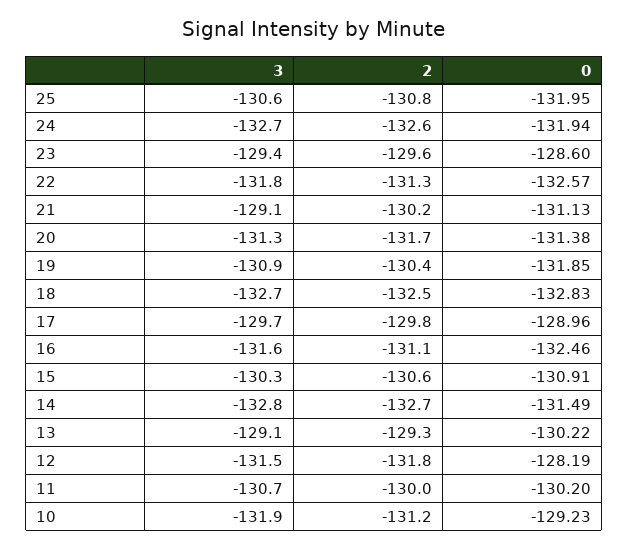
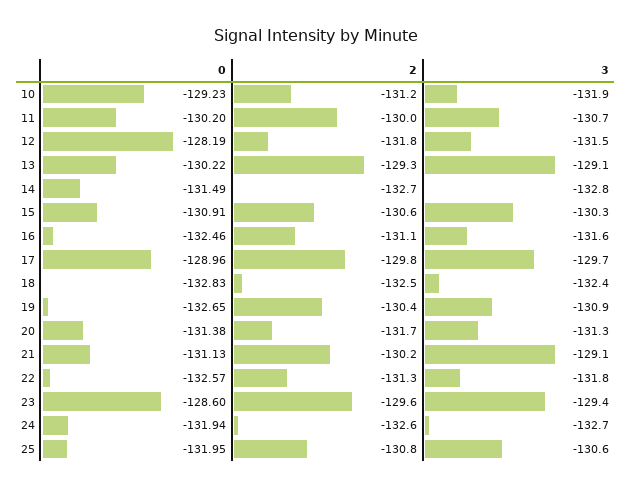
  {
    "3": {
      "25": -130.6,
      "24": -132.7,
      "23": -129.4,
      "22": -131.8,
      "21": -129.1,
      "20": -131.3,
      "19": -130.9,
-     "18": -132.7,
+     "18": -132.4,
      "17": -129.7,
      "16": -131.6,
      "15": -130.3,
      "14": -132.8,
      "13": -129.1,
      "12": -131.5,
      "11": -130.7,
      "10": -131.9
    },
    "2": {
      "25": -130.8,
      "24": -132.6,
      "23": -129.6,
      "22": -131.3,
      "21": -130.2,
      "20": -131.7,
      "19": -130.4,
      "18": -132.5,
      "17": -129.8,
      "16": -131.1,
      "15": -130.6,
      "14": -132.7,
      "13": -129.3,
      "12": -131.8,
      "11": -130,
      "10": -131.2
    },
    "0": {
      "25": -131.95,
      "24": -131.94,
      "23": -128.6,
      "22": -132.57,
      "21": -131.13,
      "20": -131.38,
-     "19": -131.85,
+     "19": -132.65,
      "18": -132.83,
      "17": -128.96,
      "16": -132.46,
      "15": -130.91,
      "14": -131.49,
      "13": -130.22,
      "12": -128.19,
      "11": -130.2,
      "10": -129.23
    }
  }

